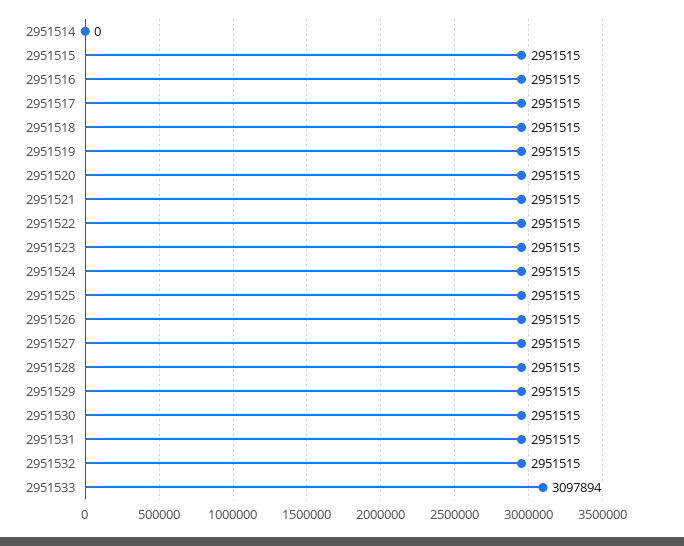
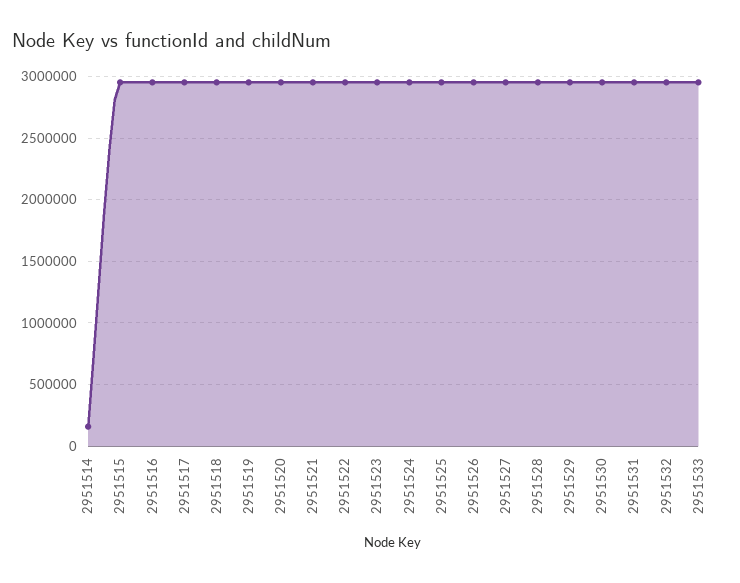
  {
-   "2951514": 0,
+   "2951514": 150000,
    "2951515": 2951515,
    "2951516": 2951515,
    "2951517": 2951515,
    "2951518": 2951515,
    "2951519": 2951515,
    "2951520": 2951515,
    "2951521": 2951515,
    "2951522": 2951515,
    "2951523": 2951515,
    "2951524": 2951515,
    "2951525": 2951515,
    "2951526": 2951515,
    "2951527": 2951515,
    "2951528": 2951515,
    "2951529": 2951515,
    "2951530": 2951515,
    "2951531": 2951515,
    "2951532": 2951515,
-   "2951533": 3097894
+   "2951533": 2950000
  }

